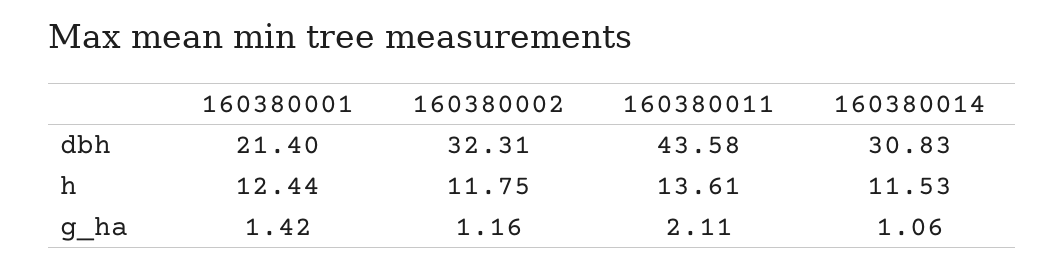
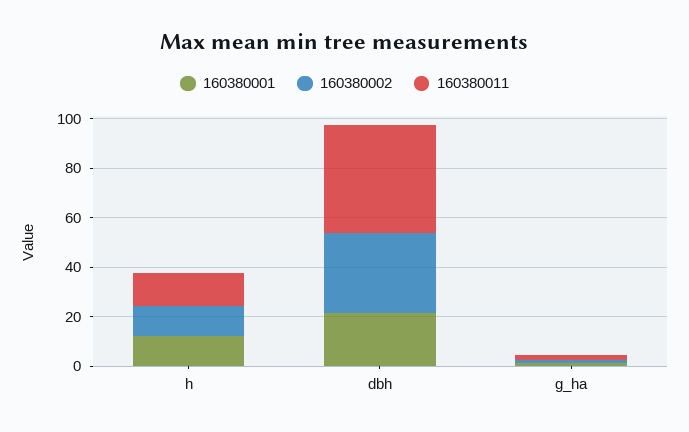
  {
    "160380001": {
      "dbh": 21.4,
      "h": 12.44,
      "g_ha": 1.42
    },
    "160380002": {
      "dbh": 32.31,
      "h": 11.75,
      "g_ha": 1.16
    },
    "160380011": {
      "dbh": 43.58,
      "h": 13.61,
      "g_ha": 2.11
-   },
+   }
-   "160380014": {
-     "dbh": 30.83,
-     "h": 11.53,
-     "g_ha": 1.06
-   }
  }

